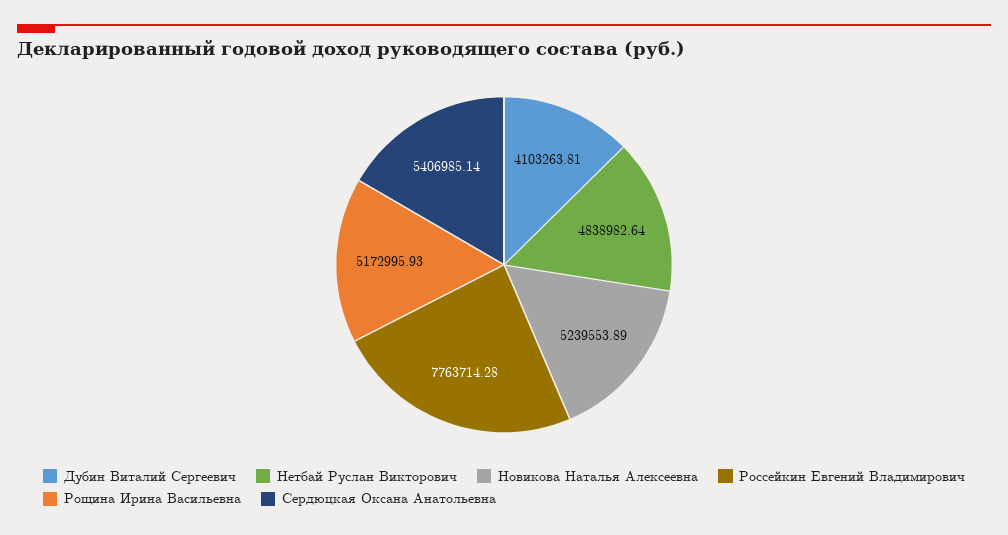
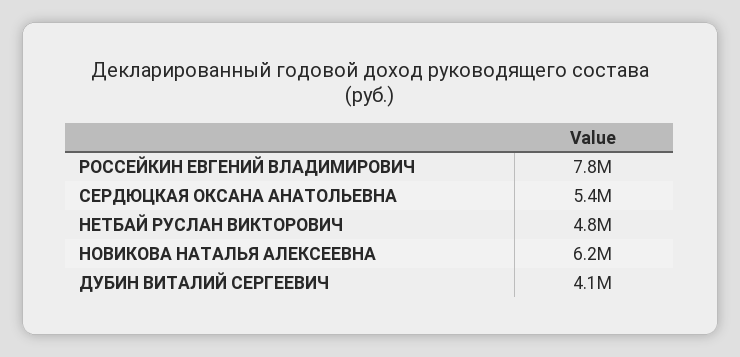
  {
    "Дубин Виталий Сергеевич": 4103263.81,
    "Нетбай Руслан Викторович": 4838982.64,
-   "Новикова Наталья Алексеевна": 5239553.89,
+   "Новикова Наталья Алексеевна": 6200000,
    "Россейкин Евгений Владимирович": 7763714.28,
-   "Рощина Ирина Васильевна": 5172995.93,
    "Сердюцкая Оксана Анатольевна": 5406985.14
  }

